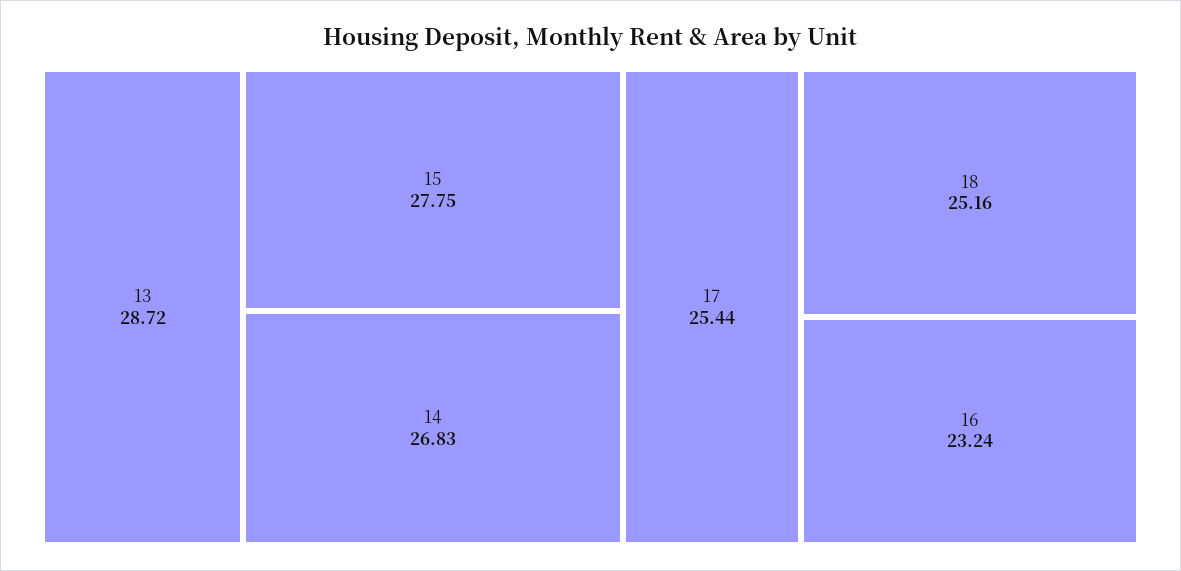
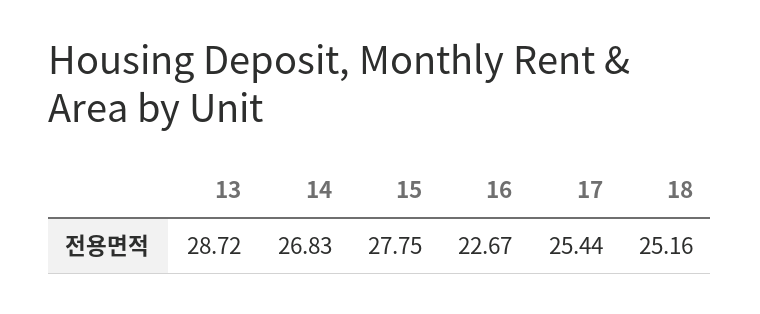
  {
    "13": 28.72,
    "15": 27.75,
    "14": 26.83,
    "17": 25.44,
    "18": 25.16,
-   "16": 23.24
+   "16": 22.67
  }

